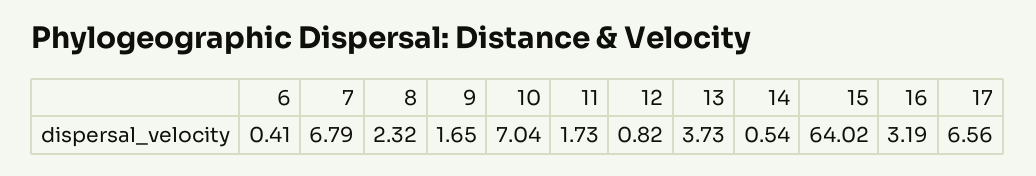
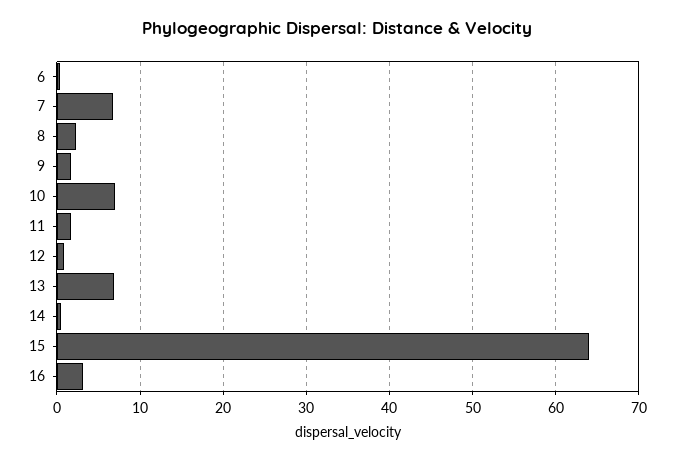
  {
    "6": 0.41,
    "7": 6.79,
    "8": 2.32,
    "9": 1.65,
    "10": 7.04,
    "11": 1.73,
    "12": 0.82,
-   "13": 3.73,
+   "13": 7,
    "14": 0.54,
    "15": 64.02,
-   "16": 3.19,
+   "16": 3.19
-   "17": 6.56
  }

